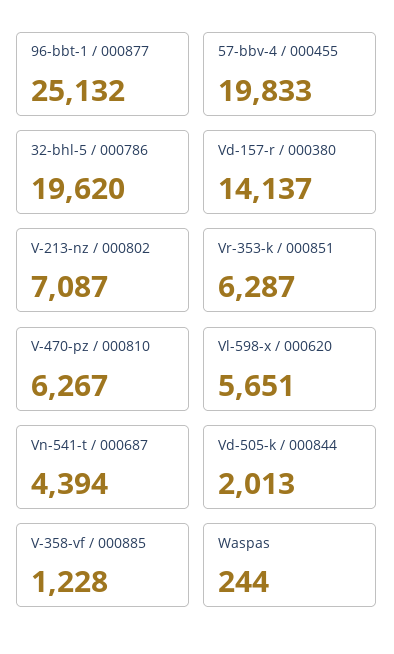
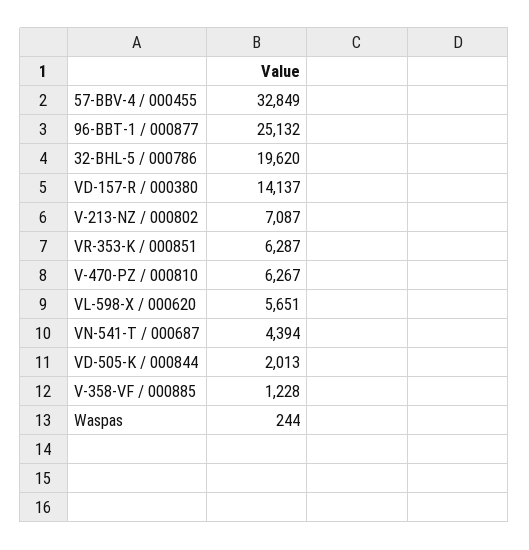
  {
    "96-bbt-1 / 000877": 25132,
-   "57-bbv-4 / 000455": 19833,
+   "57-bbv-4 / 000455": 32849,
    "32-bhl-5 / 000786": 19620,
    "Vd-157-r / 000380": 14137,
    "V-213-nz / 000802": 7087,
    "Vr-353-k / 000851": 6287,
    "V-470-pz / 000810": 6267,
    "Vl-598-x / 000620": 5651,
    "Vn-541-t / 000687": 4394,
    "Vd-505-k / 000844": 2013,
    "V-358-vf / 000885": 1228,
    "Waspas": 244
  }

